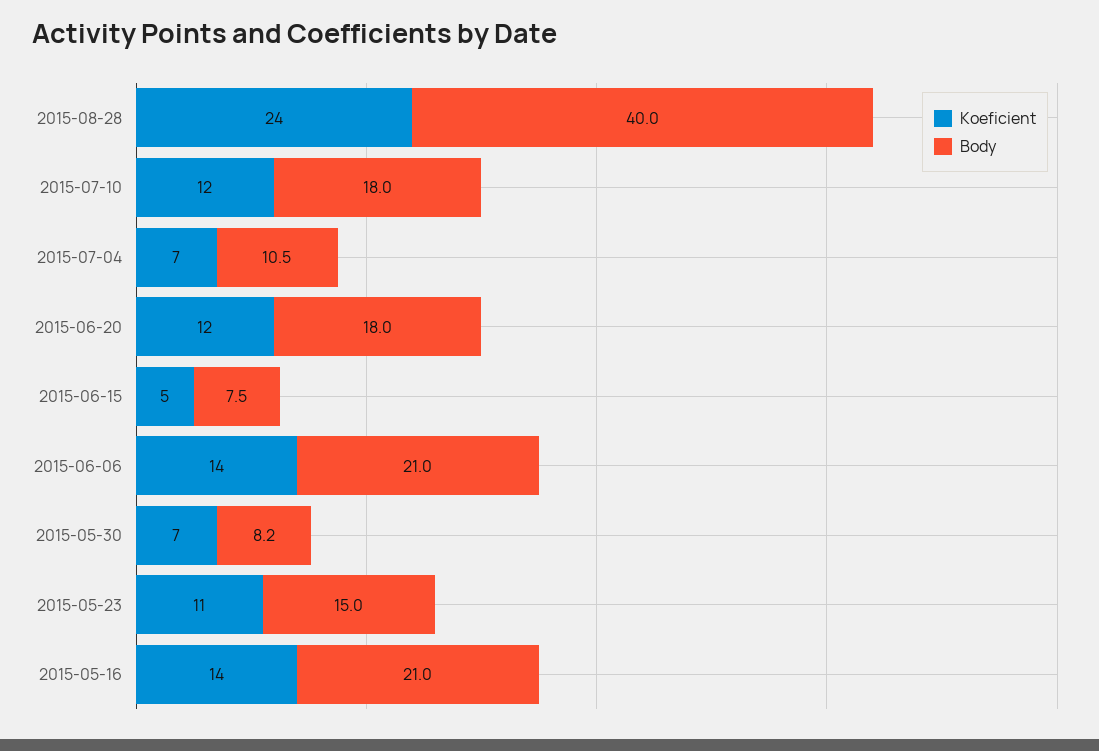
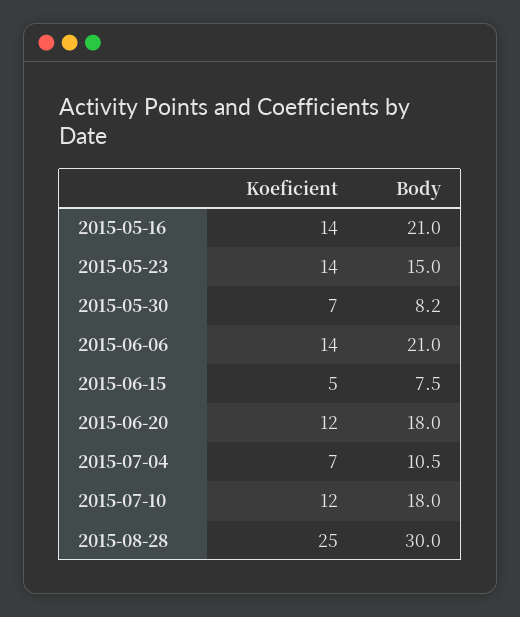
  {
    "Koeficient": {
-     "2015-08-28": 24,
+     "2015-08-28": 25,
      "2015-07-10": 12,
      "2015-07-04": 7,
      "2015-06-20": 12,
      "2015-06-15": 5,
      "2015-06-06": 14,
      "2015-05-30": 7,
-     "2015-05-23": 11,
+     "2015-05-23": 14,
      "2015-05-16": 14
    },
    "Body": {
-     "2015-08-28": 40,
+     "2015-08-28": 30,
      "2015-07-10": 18,
      "2015-07-04": 10.5,
      "2015-06-20": 18,
      "2015-06-15": 7.5,
      "2015-06-06": 21,
      "2015-05-30": 8.2,
      "2015-05-23": 15,
      "2015-05-16": 21
    }
  }

